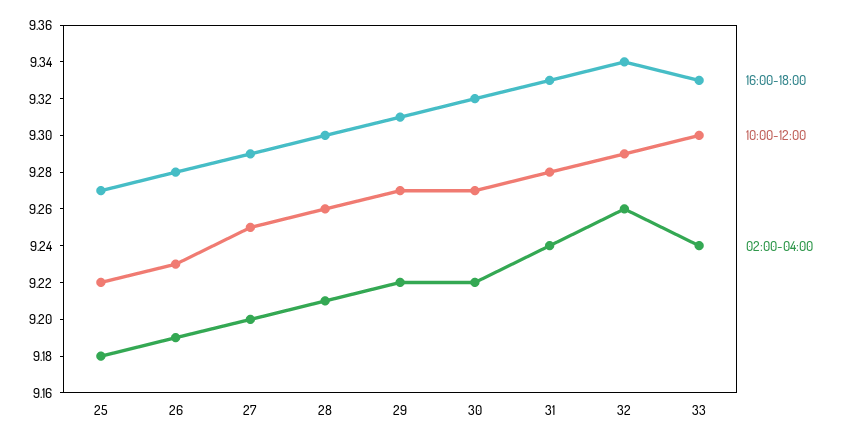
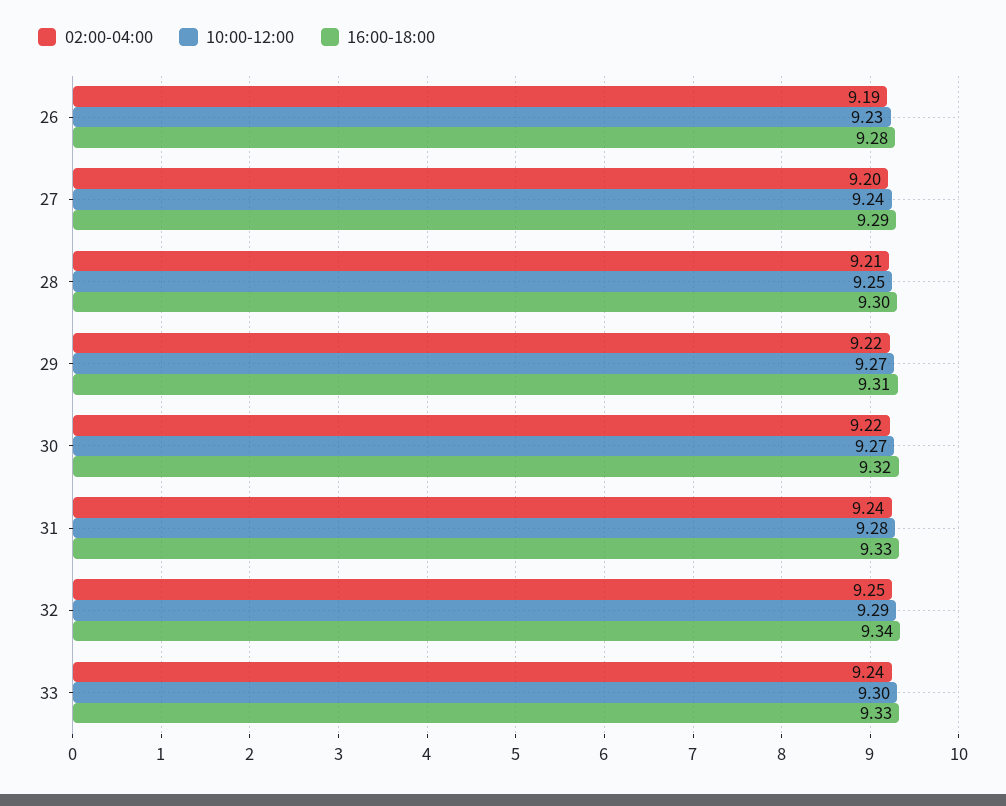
  {
    "16:00-18:00": {
-     "25": 9.27,
      "26": 9.28,
      "27": 9.29,
      "28": 9.3,
      "29": 9.31,
      "30": 9.32,
      "31": 9.33,
      "32": 9.34,
      "33": 9.33
    },
    "10:00-12:00": {
-     "25": 9.22,
      "26": 9.23,
-     "27": 9.25,
+     "27": 9.24,
-     "28": 9.26,
+     "28": 9.25,
      "29": 9.27,
      "30": 9.27,
      "31": 9.28,
      "32": 9.29,
      "33": 9.3
    },
    "02:00-04:00": {
-     "25": 9.18,
      "26": 9.19,
      "27": 9.2,
      "28": 9.21,
      "29": 9.22,
      "30": 9.22,
      "31": 9.24,
-     "32": 9.26,
+     "32": 9.25,
      "33": 9.24
    }
  }

